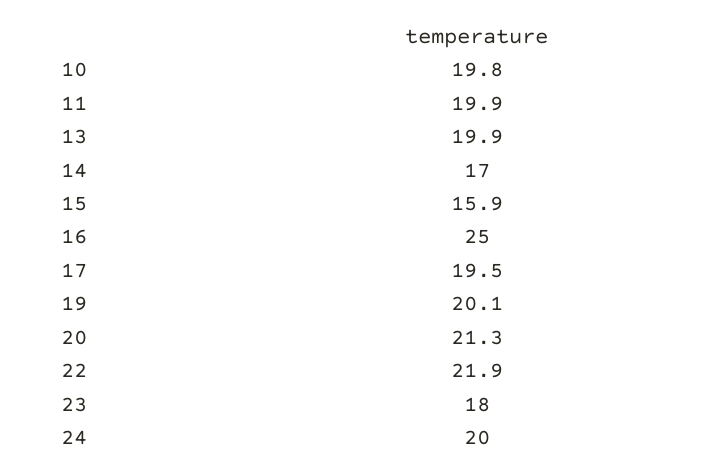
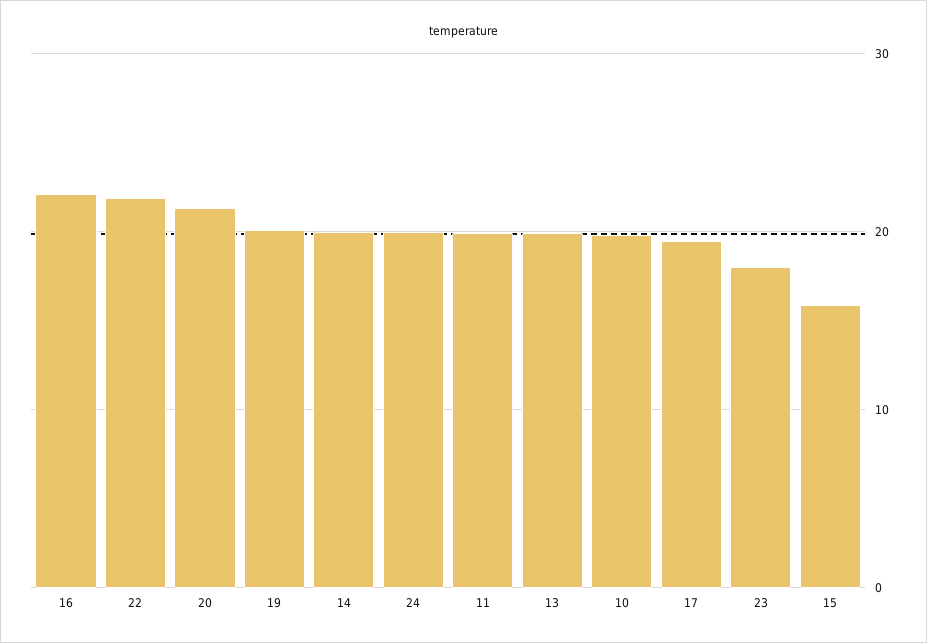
  {
    "10": 19.8,
    "11": 19.9,
    "13": 19.9,
-   "14": 17,
+   "14": 20,
    "15": 15.9,
-   "16": 25,
+   "16": 22,
    "17": 19.5,
    "19": 20.1,
    "20": 21.3,
    "22": 21.9,
    "23": 18,
    "24": 20
  }

